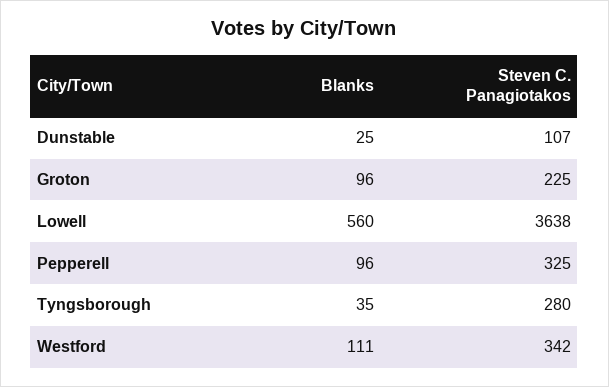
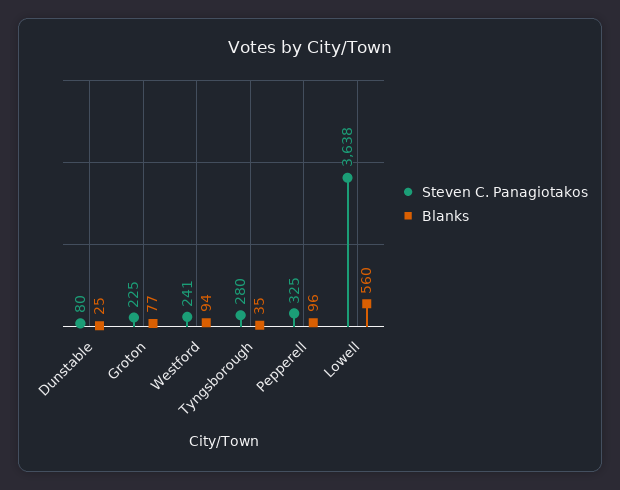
  {
    "Blanks": {
      "Dunstable": 25,
-     "Groton": 96,
+     "Groton": 77,
      "Lowell": 560,
      "Pepperell": 96,
      "Tyngsborough": 35,
-     "Westford": 111
+     "Westford": 94
    },
    "Steven C. Panagiotakos": {
-     "Dunstable": 107,
+     "Dunstable": 80,
      "Groton": 225,
      "Lowell": 3638,
      "Pepperell": 325,
      "Tyngsborough": 280,
-     "Westford": 342
+     "Westford": 241
    }
  }

